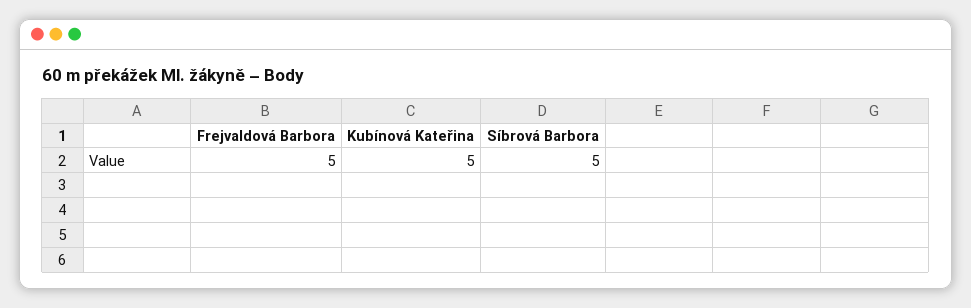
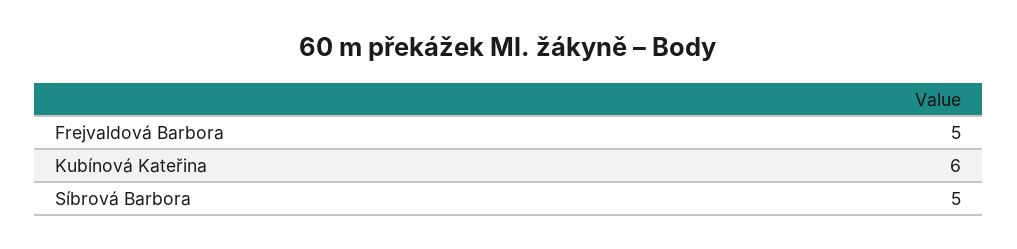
  {
    "Frejvaldová Barbora": 5,
-   "Kubínová Kateřina": 5,
+   "Kubínová Kateřina": 6,
    "Síbrová Barbora": 5
  }

